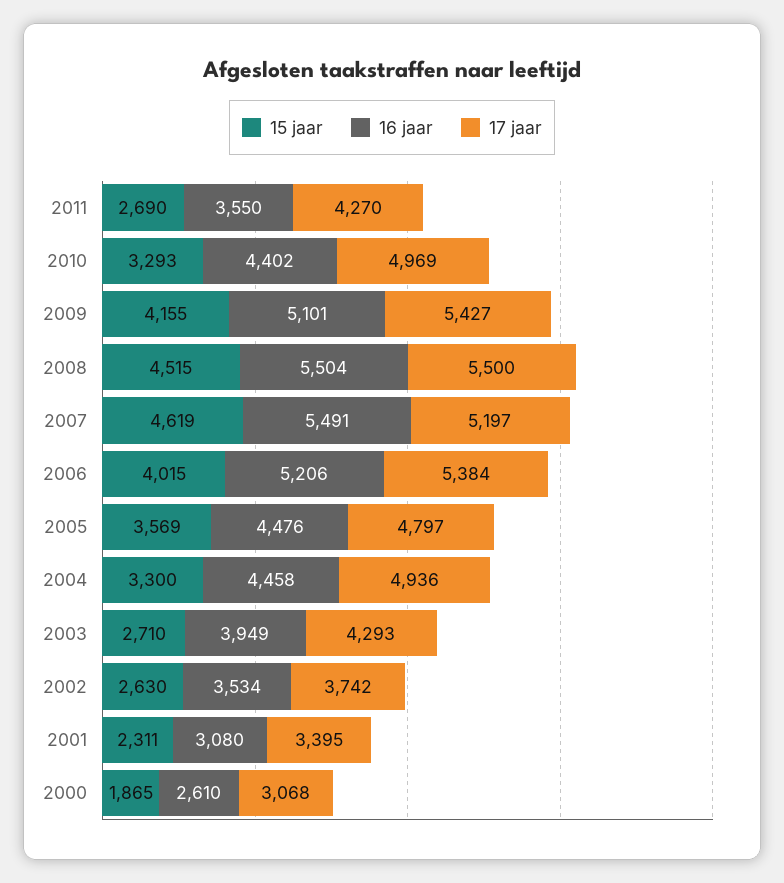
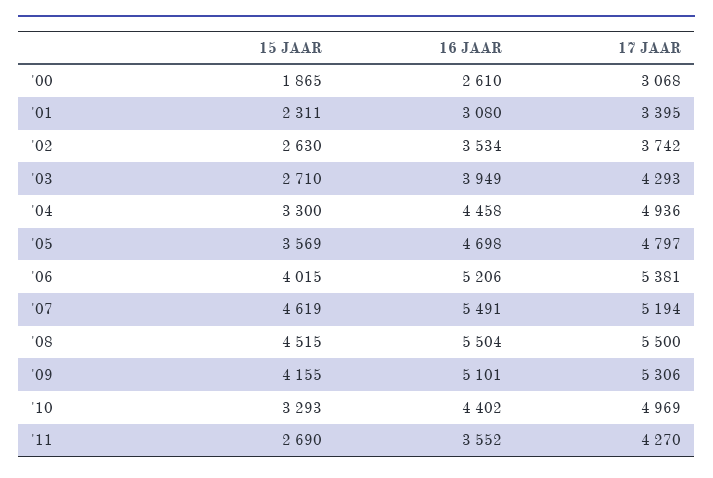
  {
    "15 jaar": {
      "2011": 2690,
      "2010": 3293,
      "2009": 4155,
      "2008": 4515,
      "2007": 4619,
      "2006": 4015,
      "2005": 3569,
      "2004": 3300,
      "2003": 2710,
      "2002": 2630,
      "2001": 2311,
      "2000": 1865
    },
    "16 jaar": {
-     "2011": 3550,
+     "2011": 3552,
      "2010": 4402,
      "2009": 5101,
      "2008": 5504,
      "2007": 5491,
      "2006": 5206,
-     "2005": 4476,
+     "2005": 4698,
      "2004": 4458,
      "2003": 3949,
      "2002": 3534,
      "2001": 3080,
      "2000": 2610
    },
    "17 jaar": {
      "2011": 4270,
      "2010": 4969,
-     "2009": 5427,
+     "2009": 5306,
      "2008": 5500,
-     "2007": 5197,
+     "2007": 5194,
-     "2006": 5384,
+     "2006": 5381,
      "2005": 4797,
      "2004": 4936,
      "2003": 4293,
      "2002": 3742,
      "2001": 3395,
      "2000": 3068
    }
  }

